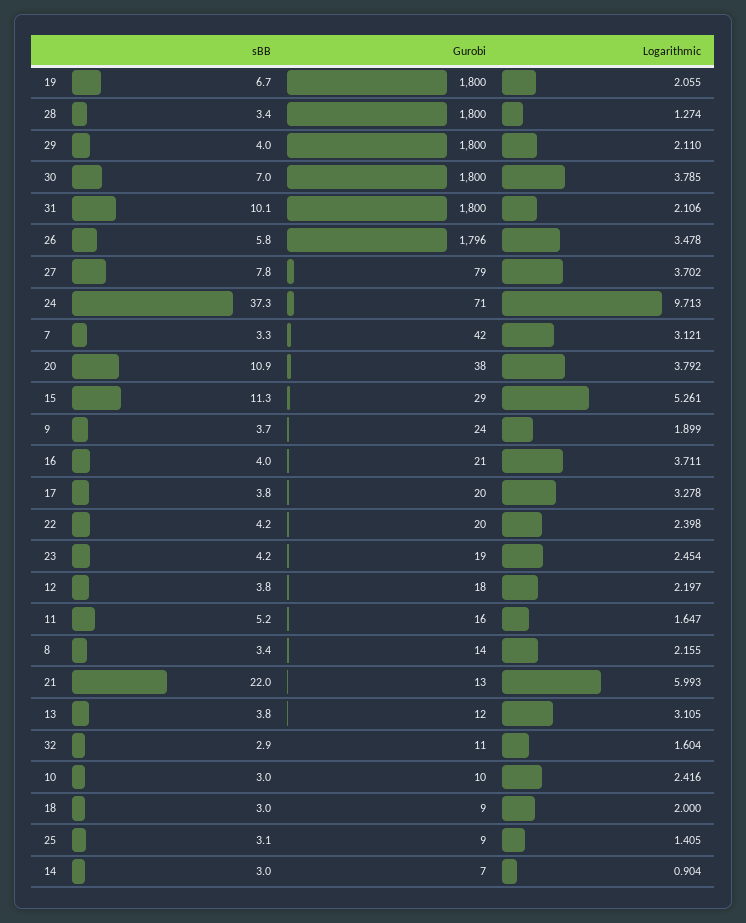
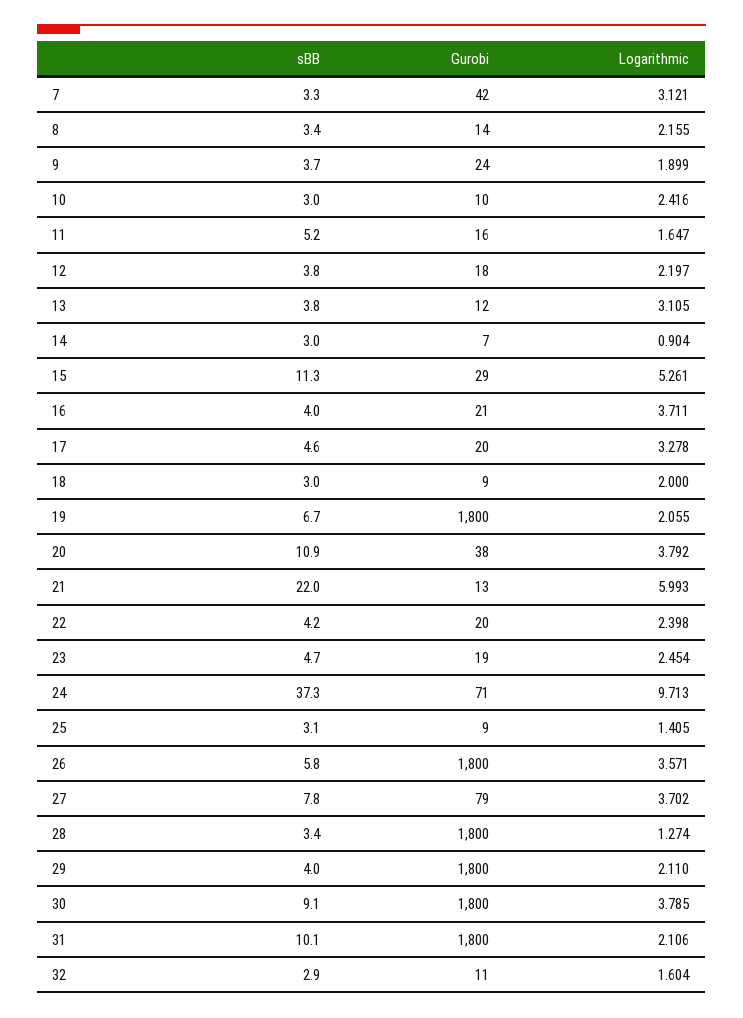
  {
    "sBB": {
      "19": 6.7,
      "28": 3.4,
      "29": 4,
-     "30": 7,
+     "30": 9.1,
      "31": 10.1,
      "26": 5.8,
      "27": 7.8,
      "24": 37.3,
      "7": 3.3,
      "20": 10.9,
      "15": 11.3,
      "9": 3.7,
      "16": 4,
-     "17": 3.8,
+     "17": 4.6,
      "22": 4.2,
-     "23": 4.2,
+     "23": 4.7,
      "12": 3.8,
      "11": 5.2,
      "8": 3.4,
      "21": 22,
      "13": 3.8,
      "32": 2.9,
      "10": 3,
      "18": 3,
      "25": 3.1,
      "14": 3
    },
    "Gurobi": {
      "19": 1800,
      "28": 1800,
      "29": 1800,
      "30": 1800,
      "31": 1800,
-     "26": 1796,
+     "26": 1800,
      "27": 79,
      "24": 71,
      "7": 42,
      "20": 38,
      "15": 29,
      "9": 24,
      "16": 21,
      "17": 20,
      "22": 20,
      "23": 19,
      "12": 18,
      "11": 16,
      "8": 14,
      "21": 13,
      "13": 12,
      "32": 11,
      "10": 10,
      "18": 9,
      "25": 9,
      "14": 7
    },
    "Logarithmic": {
      "19": 2.055,
      "28": 1.274,
      "29": 2.11,
      "30": 3.785,
      "31": 2.106,
-     "26": 3.478,
+     "26": 3.571,
      "27": 3.702,
      "24": 9.713,
      "7": 3.121,
      "20": 3.792,
      "15": 5.261,
      "9": 1.899,
      "16": 3.711,
      "17": 3.278,
      "22": 2.398,
      "23": 2.454,
      "12": 2.197,
      "11": 1.647,
      "8": 2.155,
      "21": 5.993,
      "13": 3.105,
      "32": 1.604,
      "10": 2.416,
      "18": 2,
      "25": 1.405,
      "14": 0.904
    }
  }

